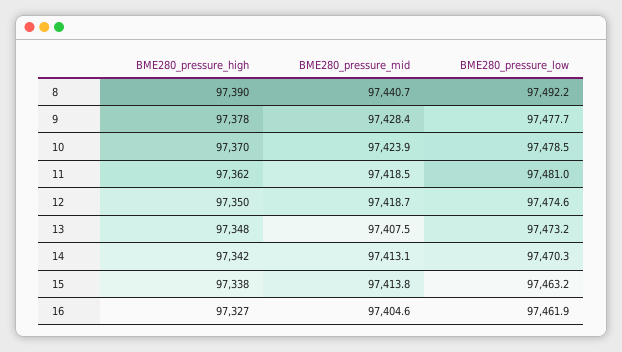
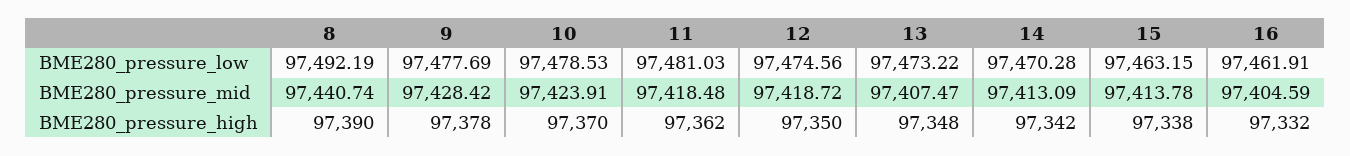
  {
    "BME280_pressure_high": {
      "8": 97390,
      "9": 97378,
      "10": 97370,
      "11": 97362,
      "12": 97350,
      "13": 97348,
      "14": 97342,
      "15": 97338,
-     "16": 97327
+     "16": 97332
    },
    "BME280_pressure_mid": {
      "8": 97440.74,
      "9": 97428.42,
      "10": 97423.91,
      "11": 97418.48,
      "12": 97418.72,
      "13": 97407.47,
      "14": 97413.09,
      "15": 97413.78,
      "16": 97404.59
    },
    "BME280_pressure_low": {
      "8": 97492.19,
      "9": 97477.69,
      "10": 97478.53,
      "11": 97481.03,
      "12": 97474.56,
      "13": 97473.22,
      "14": 97470.28,
      "15": 97463.15,
      "16": 97461.91
    }
  }

